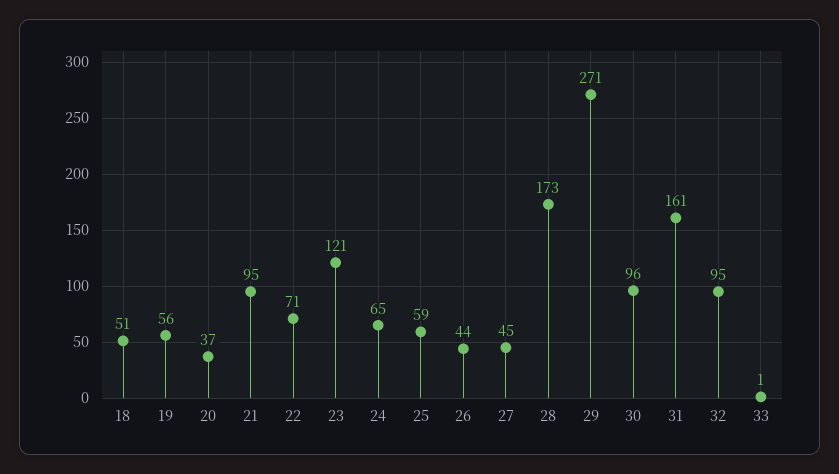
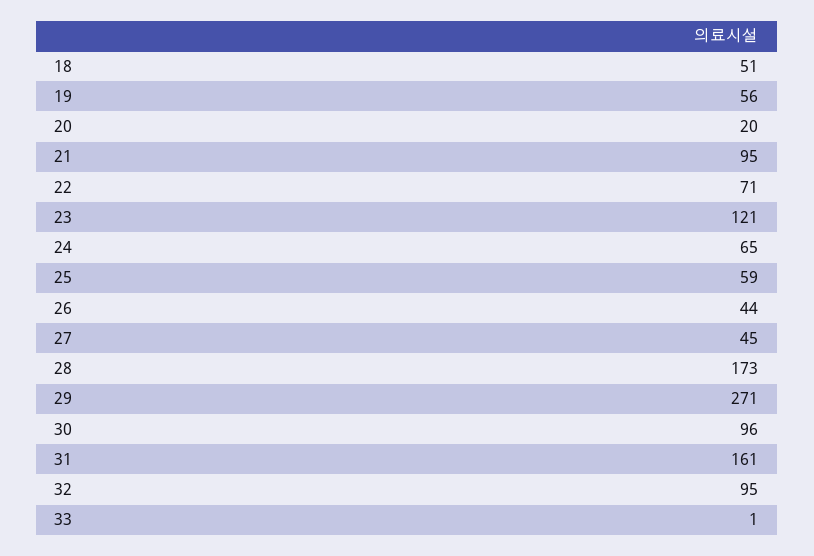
  {
    "18": 51,
    "19": 56,
-   "20": 37,
+   "20": 20,
    "21": 95,
    "22": 71,
    "23": 121,
    "24": 65,
    "25": 59,
    "26": 44,
    "27": 45,
    "28": 173,
    "29": 271,
    "30": 96,
    "31": 161,
    "32": 95,
    "33": 1
  }

